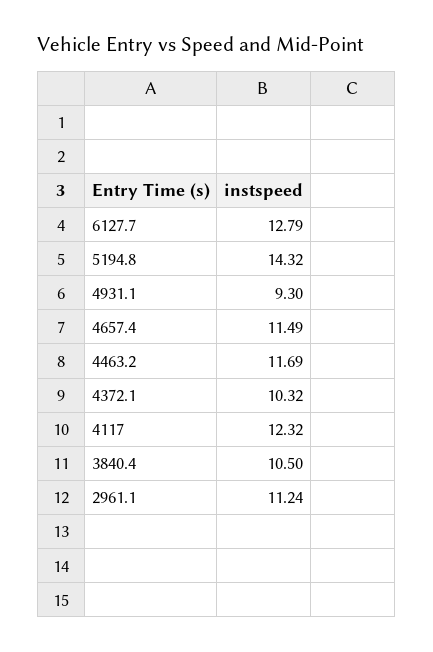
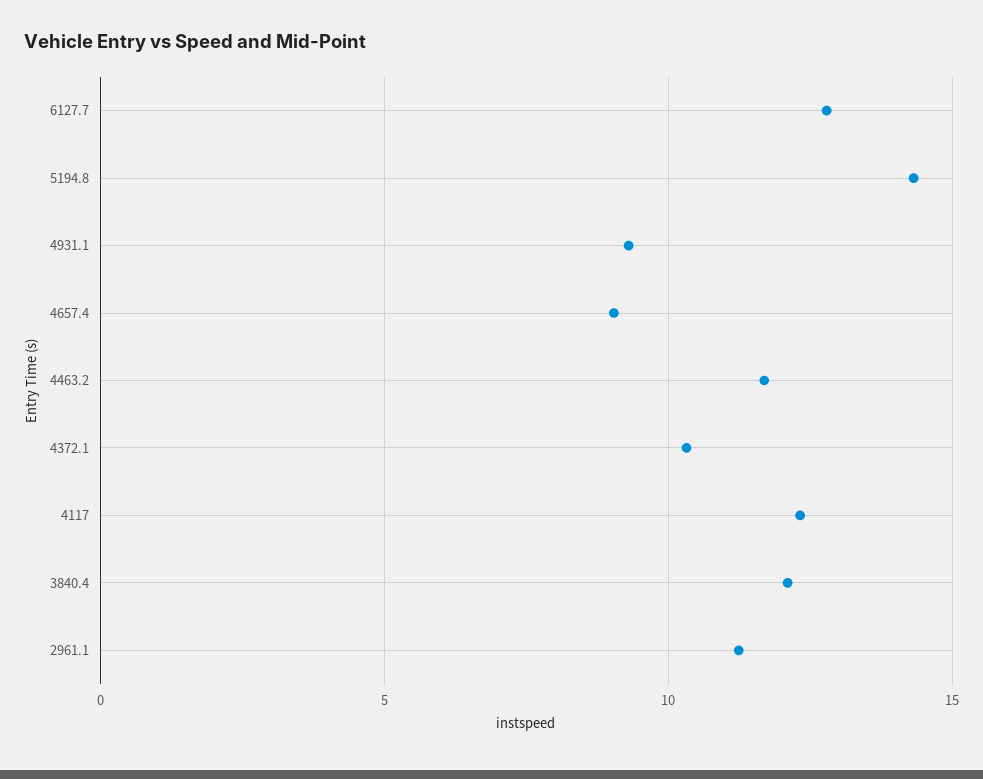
  {
    "6127.7": 12.79,
    "5194.8": 14.32,
    "4931.1": 9.3,
-   "4657.4": 11.49,
+   "4657.4": 9,
    "4463.2": 11.69,
    "4372.1": 10.32,
    "4117": 12.32,
-   "3840.4": 10.5,
+   "3840.4": 12,
    "2961.1": 11.24
  }

